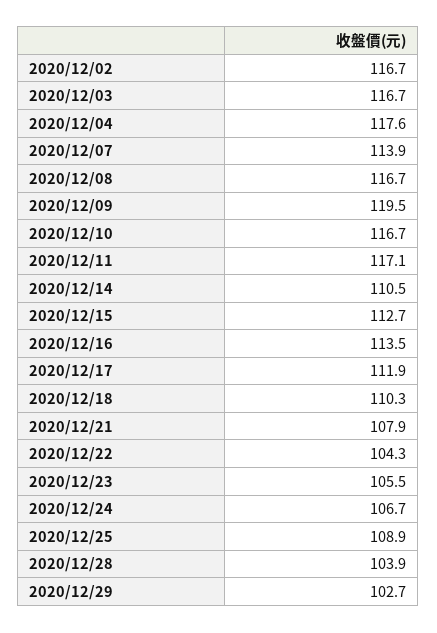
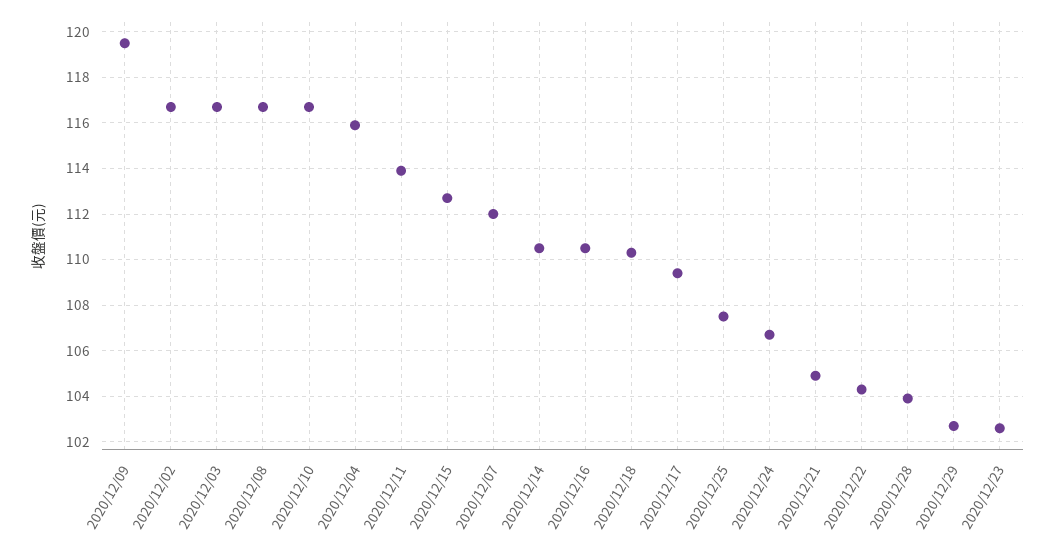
  {
    "2020/12/02": 116.7,
    "2020/12/03": 116.7,
-   "2020/12/04": 117.6,
+   "2020/12/04": 116,
-   "2020/12/07": 113.9,
+   "2020/12/07": 112,
    "2020/12/08": 116.7,
    "2020/12/09": 119.5,
    "2020/12/10": 116.7,
-   "2020/12/11": 117.1,
+   "2020/12/11": 114,
    "2020/12/14": 110.5,
    "2020/12/15": 112.7,
-   "2020/12/16": 113.5,
+   "2020/12/16": 110.5,
-   "2020/12/17": 111.9,
+   "2020/12/17": 109.5,
    "2020/12/18": 110.3,
-   "2020/12/21": 107.9,
+   "2020/12/21": 105,
    "2020/12/22": 104.3,
-   "2020/12/23": 105.5,
+   "2020/12/23": 102.5,
    "2020/12/24": 106.7,
-   "2020/12/25": 108.9,
+   "2020/12/25": 107.5,
    "2020/12/28": 103.9,
    "2020/12/29": 102.7
  }

